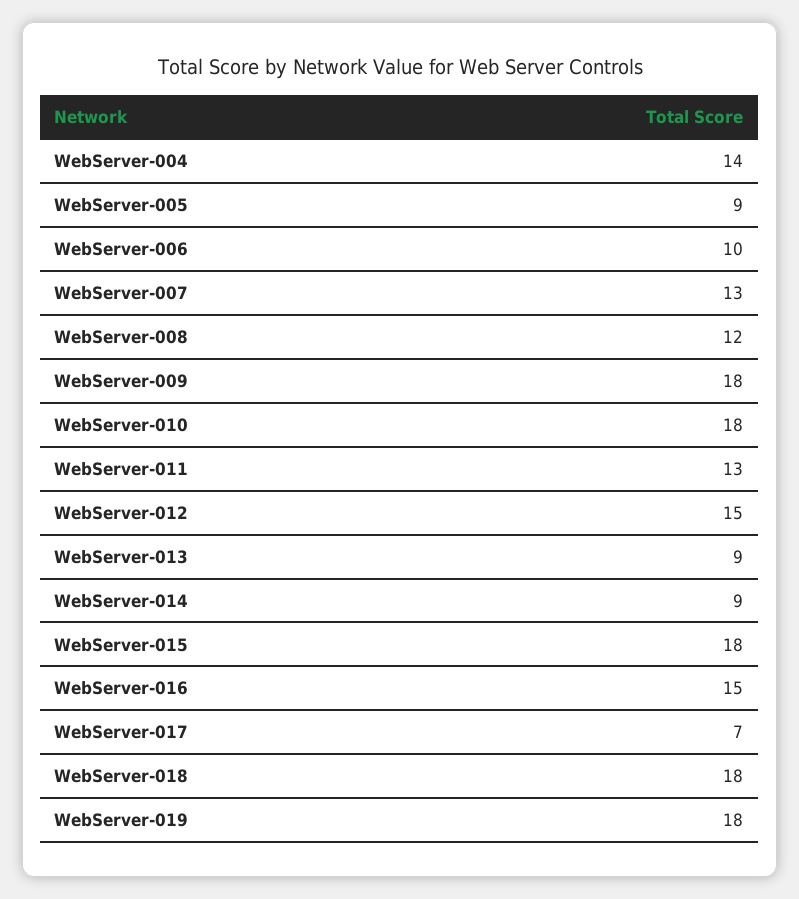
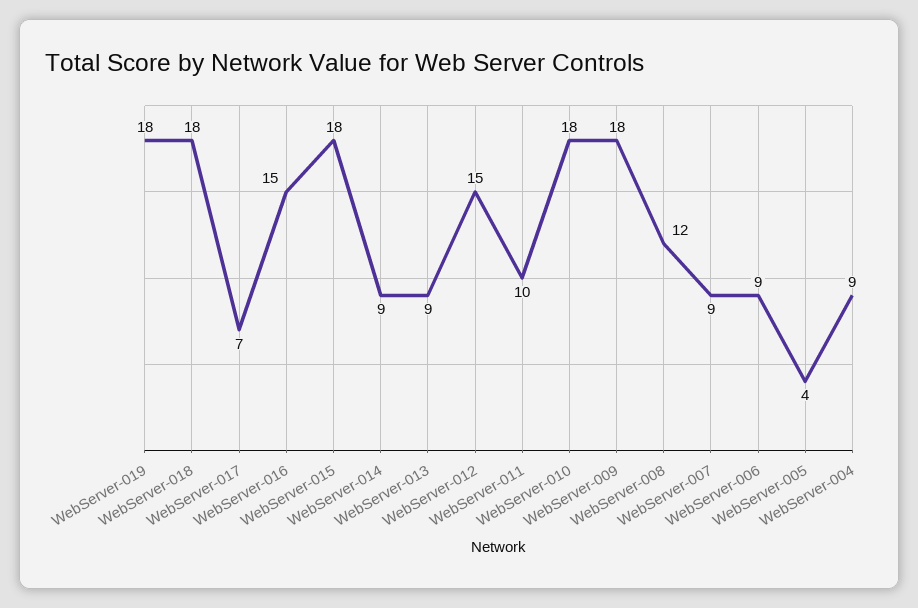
  {
-   "WebServer-004": 14,
+   "WebServer-004": 9,
-   "WebServer-005": 9,
+   "WebServer-005": 4,
-   "WebServer-006": 10,
+   "WebServer-006": 9,
-   "WebServer-007": 13,
+   "WebServer-007": 9,
    "WebServer-008": 12,
    "WebServer-009": 18,
    "WebServer-010": 18,
-   "WebServer-011": 13,
+   "WebServer-011": 10,
    "WebServer-012": 15,
    "WebServer-013": 9,
    "WebServer-014": 9,
    "WebServer-015": 18,
    "WebServer-016": 15,
    "WebServer-017": 7,
    "WebServer-018": 18,
    "WebServer-019": 18
  }

